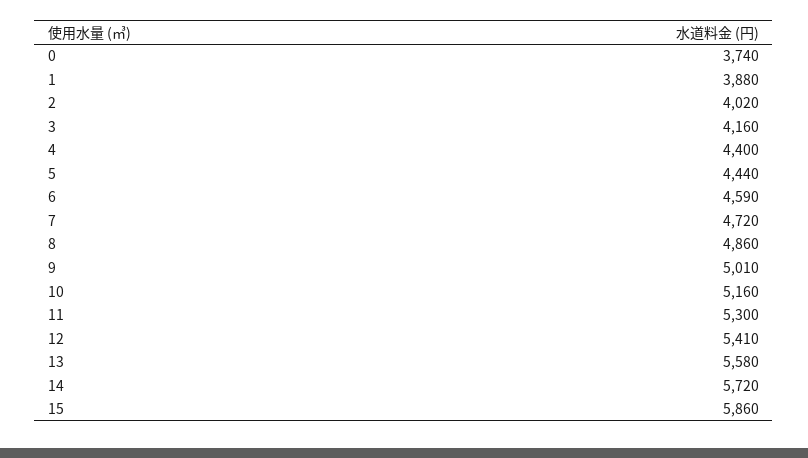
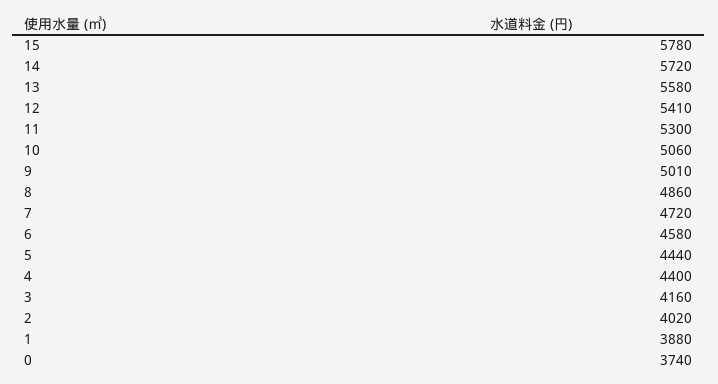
  {
    "0": 3740,
    "1": 3880,
    "2": 4020,
    "3": 4160,
    "4": 4400,
    "5": 4440,
-   "6": 4590,
+   "6": 4580,
    "7": 4720,
    "8": 4860,
    "9": 5010,
-   "10": 5160,
+   "10": 5060,
    "11": 5300,
    "12": 5410,
    "13": 5580,
    "14": 5720,
-   "15": 5860
+   "15": 5780
  }

